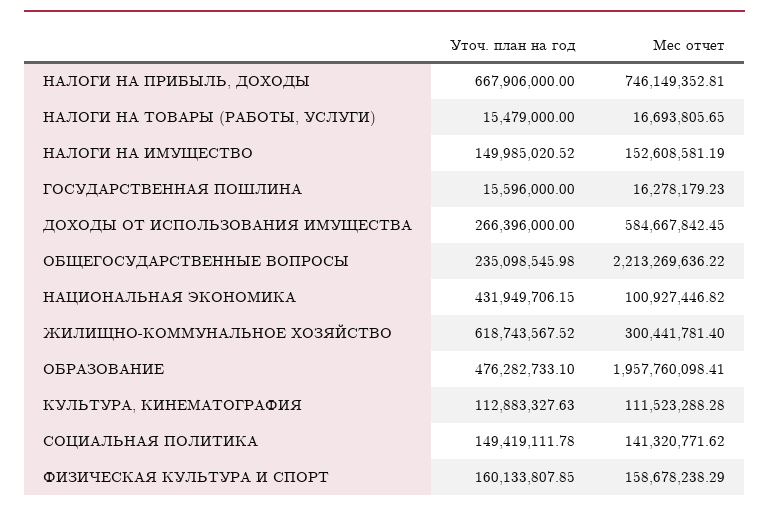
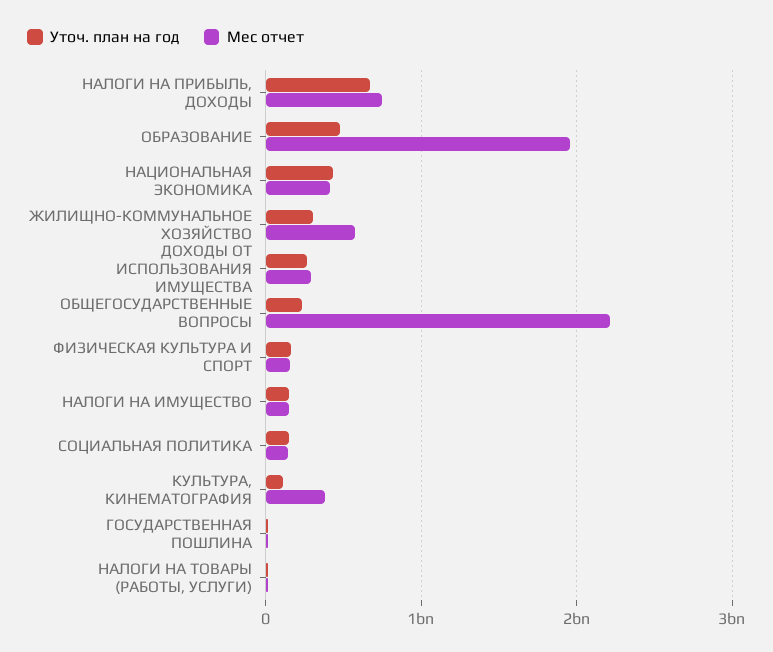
  {
    "Уточ. план на год": {
      "НАЛОГИ НА ПРИБЫЛЬ, ДОХОДЫ": 667906000,
      "НАЛОГИ НА ТОВАРЫ (РАБОТЫ, УСЛУГИ)": 15479000,
      "НАЛОГИ НА ИМУЩЕСТВО": 149985020.52,
      "ГОСУДАРСТВЕННАЯ ПОШЛИНА": 15596000,
      "ДОХОДЫ ОТ ИСПОЛЬЗОВАНИЯ ИМУЩЕСТВА": 266396000,
      "ОБЩЕГОСУДАРСТВЕННЫЕ ВОПРОСЫ": 235098545.98,
      "НАЦИОНАЛЬНАЯ ЭКОНОМИКА": 431949706.15,
-     "ЖИЛИЩНО-КОММУНАЛЬНОЕ ХОЗЯЙСТВО": 618743567.52,
+     "ЖИЛИЩНО-КОММУНАЛЬНОЕ ХОЗЯЙСТВО": 300000000,
      "ОБРАЗОВАНИЕ": 476282733.1,
      "КУЛЬТУРА, КИНЕМАТОГРАФИЯ": 112883327.63,
      "СОЦИАЛЬНАЯ ПОЛИТИКА": 149419111.78,
      "ФИЗИЧЕСКАЯ КУЛЬТУРА И СПОРТ": 160133807.85
    },
    "Мес отчет": {
      "НАЛОГИ НА ПРИБЫЛЬ, ДОХОДЫ": 746149352.81,
      "НАЛОГИ НА ТОВАРЫ (РАБОТЫ, УСЛУГИ)": 16693805.65,
      "НАЛОГИ НА ИМУЩЕСТВО": 152608581.19,
      "ГОСУДАРСТВЕННАЯ ПОШЛИНА": 16278179.23,
-     "ДОХОДЫ ОТ ИСПОЛЬЗОВАНИЯ ИМУЩЕСТВА": 584667842.45,
+     "ДОХОДЫ ОТ ИСПОЛЬЗОВАНИЯ ИМУЩЕСТВА": 300000000,
      "ОБЩЕГОСУДАРСТВЕННЫЕ ВОПРОСЫ": 2213269636.22,
-     "НАЦИОНАЛЬНАЯ ЭКОНОМИКА": 100927446.82,
+     "НАЦИОНАЛЬНАЯ ЭКОНОМИКА": 400000000,
-     "ЖИЛИЩНО-КОММУНАЛЬНОЕ ХОЗЯЙСТВО": 300441781.4,
+     "ЖИЛИЩНО-КОММУНАЛЬНОЕ ХОЗЯЙСТВО": 600000000,
      "ОБРАЗОВАНИЕ": 1957760098.41,
-     "КУЛЬТУРА, КИНЕМАТОГРАФИЯ": 111523288.28,
+     "КУЛЬТУРА, КИНЕМАТОГРАФИЯ": 400000000,
      "СОЦИАЛЬНАЯ ПОЛИТИКА": 141320771.62,
      "ФИЗИЧЕСКАЯ КУЛЬТУРА И СПОРТ": 158678238.29
    }
  }

